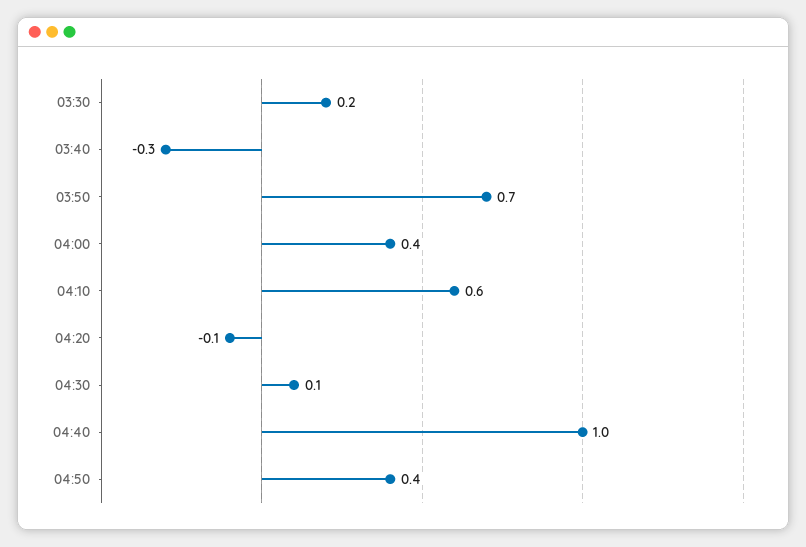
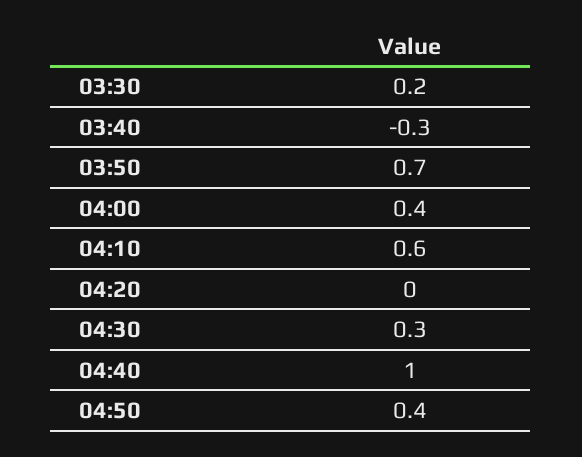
  {
    "03:30": 0.2,
    "03:40": -0.3,
    "03:50": 0.7,
    "04:00": 0.4,
    "04:10": 0.6,
-   "04:20": -0.1,
+   "04:20": 0,
-   "04:30": 0.1,
+   "04:30": 0.3,
    "04:40": 1,
    "04:50": 0.4
  }

